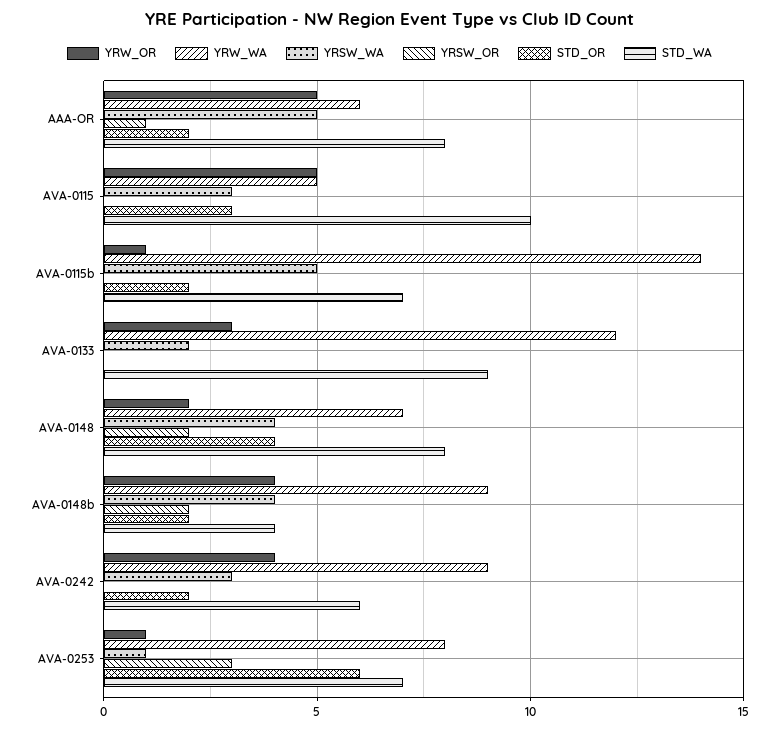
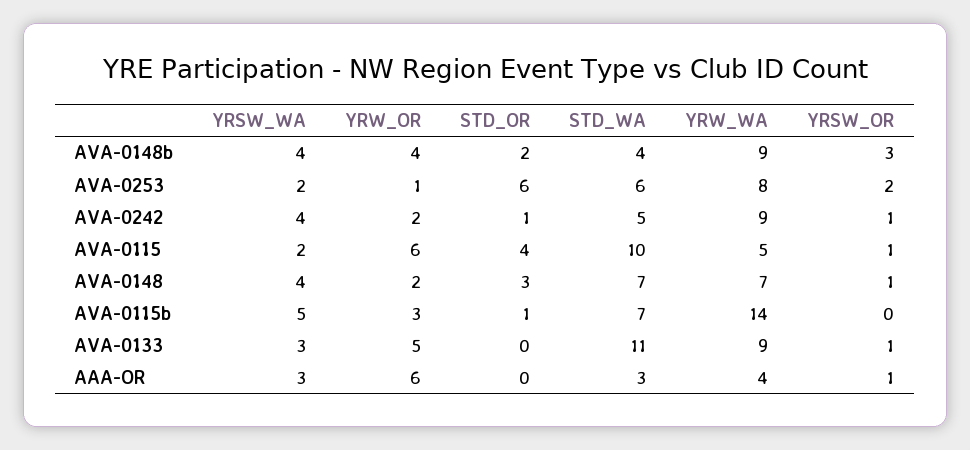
  {
    "YRW_OR": {
-     "AAA-OR": 5,
+     "AAA-OR": 6,
-     "AVA-0115": 5,
+     "AVA-0115": 6,
-     "AVA-0115b": 1,
+     "AVA-0115b": 3,
-     "AVA-0133": 3,
+     "AVA-0133": 5,
      "AVA-0148": 2,
      "AVA-0148b": 4,
-     "AVA-0242": 4,
+     "AVA-0242": 2,
      "AVA-0253": 1
    },
    "YRW_WA": {
-     "AAA-OR": 6,
+     "AAA-OR": 4,
      "AVA-0115": 5,
      "AVA-0115b": 14,
-     "AVA-0133": 12,
+     "AVA-0133": 9,
      "AVA-0148": 7,
      "AVA-0148b": 9,
      "AVA-0242": 9,
      "AVA-0253": 8
    },
    "YRSW_WA": {
-     "AAA-OR": 5,
+     "AAA-OR": 3,
-     "AVA-0115": 3,
+     "AVA-0115": 2,
      "AVA-0115b": 5,
-     "AVA-0133": 2,
+     "AVA-0133": 3,
      "AVA-0148": 4,
      "AVA-0148b": 4,
-     "AVA-0242": 3,
+     "AVA-0242": 4,
-     "AVA-0253": 1
+     "AVA-0253": 2
    },
    "YRSW_OR": {
      "AAA-OR": 1,
-     "AVA-0115": 0,
+     "AVA-0115": 1,
      "AVA-0115b": 0,
-     "AVA-0133": 0,
+     "AVA-0133": 1,
-     "AVA-0148": 2,
+     "AVA-0148": 1,
-     "AVA-0148b": 2,
+     "AVA-0148b": 3,
-     "AVA-0242": 0,
+     "AVA-0242": 1,
-     "AVA-0253": 3
+     "AVA-0253": 2
    },
    "STD_OR": {
-     "AAA-OR": 2,
+     "AAA-OR": 0,
-     "AVA-0115": 3,
+     "AVA-0115": 4,
-     "AVA-0115b": 2,
+     "AVA-0115b": 1,
      "AVA-0133": 0,
-     "AVA-0148": 4,
+     "AVA-0148": 3,
      "AVA-0148b": 2,
-     "AVA-0242": 2,
+     "AVA-0242": 1,
      "AVA-0253": 6
    },
    "STD_WA": {
-     "AAA-OR": 8,
+     "AAA-OR": 3,
      "AVA-0115": 10,
      "AVA-0115b": 7,
-     "AVA-0133": 9,
+     "AVA-0133": 11,
-     "AVA-0148": 8,
+     "AVA-0148": 7,
      "AVA-0148b": 4,
-     "AVA-0242": 6,
+     "AVA-0242": 5,
-     "AVA-0253": 7
+     "AVA-0253": 6
    }
  }

